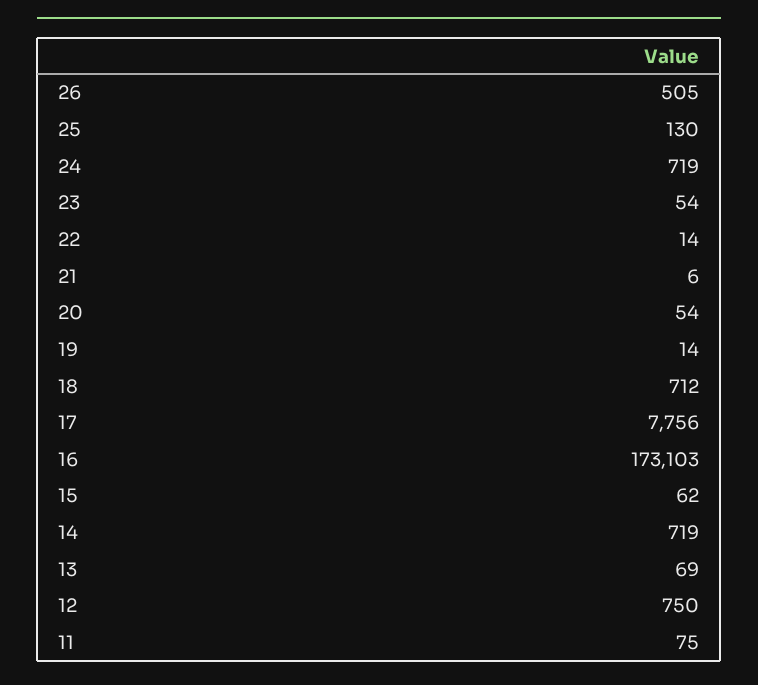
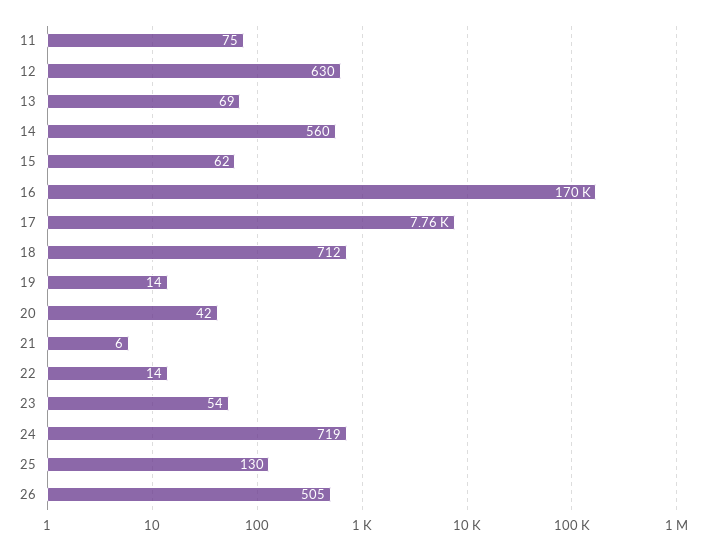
  {
    "26": 505,
    "25": 130,
    "24": 719,
    "23": 54,
    "22": 14,
    "21": 6,
-   "20": 54,
+   "20": 42,
    "19": 14,
    "18": 712,
    "17": 7756,
-   "16": 173103,
+   "16": 170000,
    "15": 62,
-   "14": 719,
+   "14": 560,
    "13": 69,
-   "12": 750,
+   "12": 630,
    "11": 75
  }

